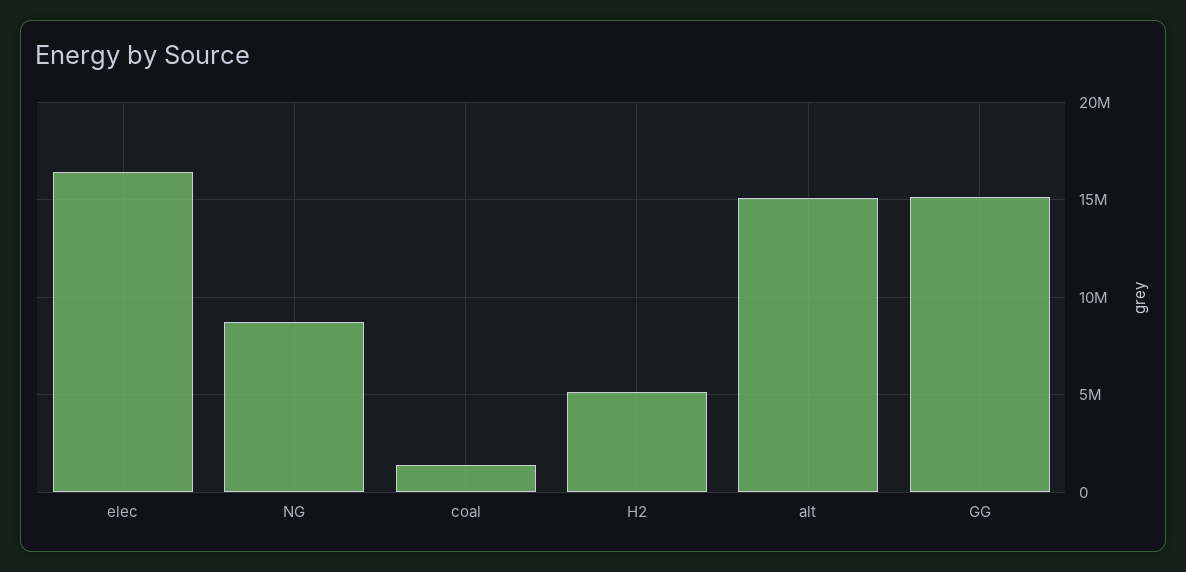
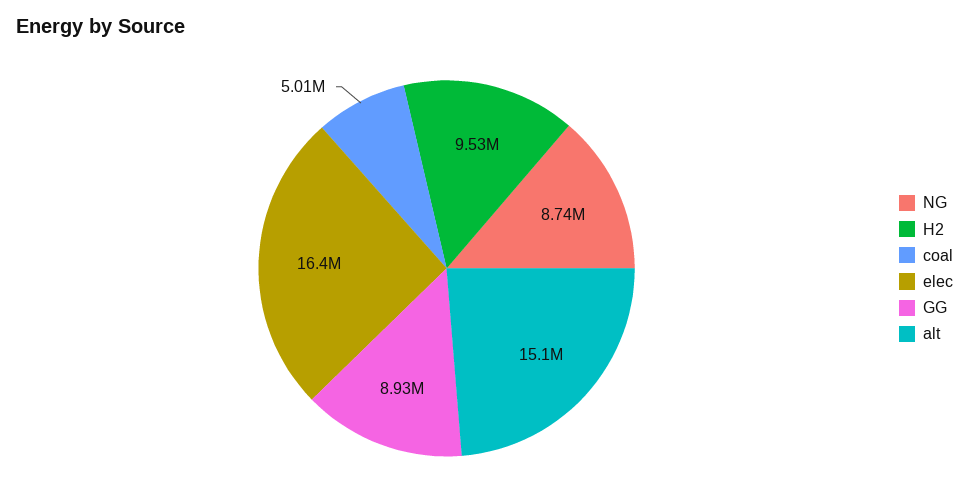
  {
    "elec": 16400000,
    "NG": 8740000,
-   "coal": 1500000,
+   "coal": 5010000,
-   "H2": 5000000,
+   "H2": 9530000,
    "alt": 15100000,
-   "GG": 15000000
+   "GG": 8930000
  }

